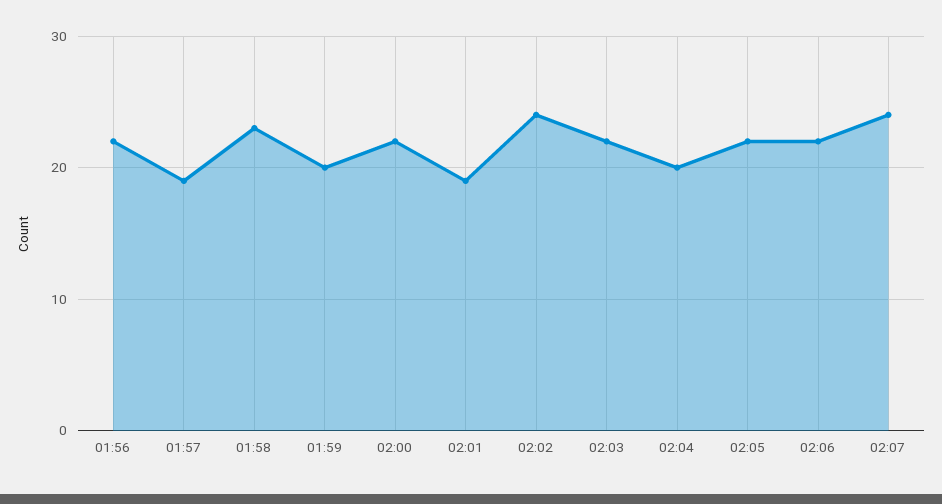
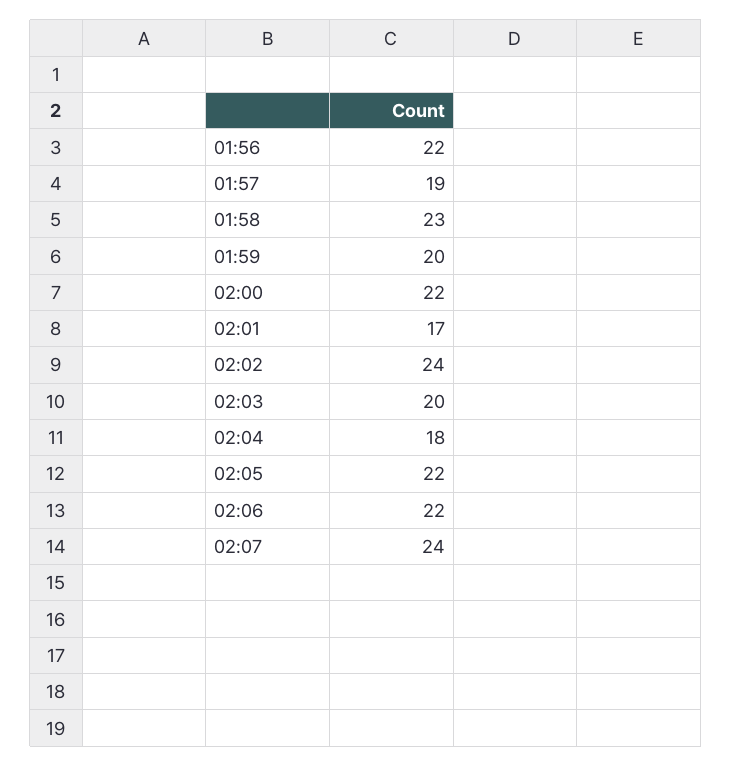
  {
    "01:56": 22,
    "01:57": 19,
    "01:58": 23,
    "01:59": 20,
    "02:00": 22,
-   "02:01": 19,
+   "02:01": 17,
    "02:02": 24,
-   "02:03": 22,
+   "02:03": 20,
-   "02:04": 20,
+   "02:04": 18,
    "02:05": 22,
    "02:06": 22,
    "02:07": 24
  }

